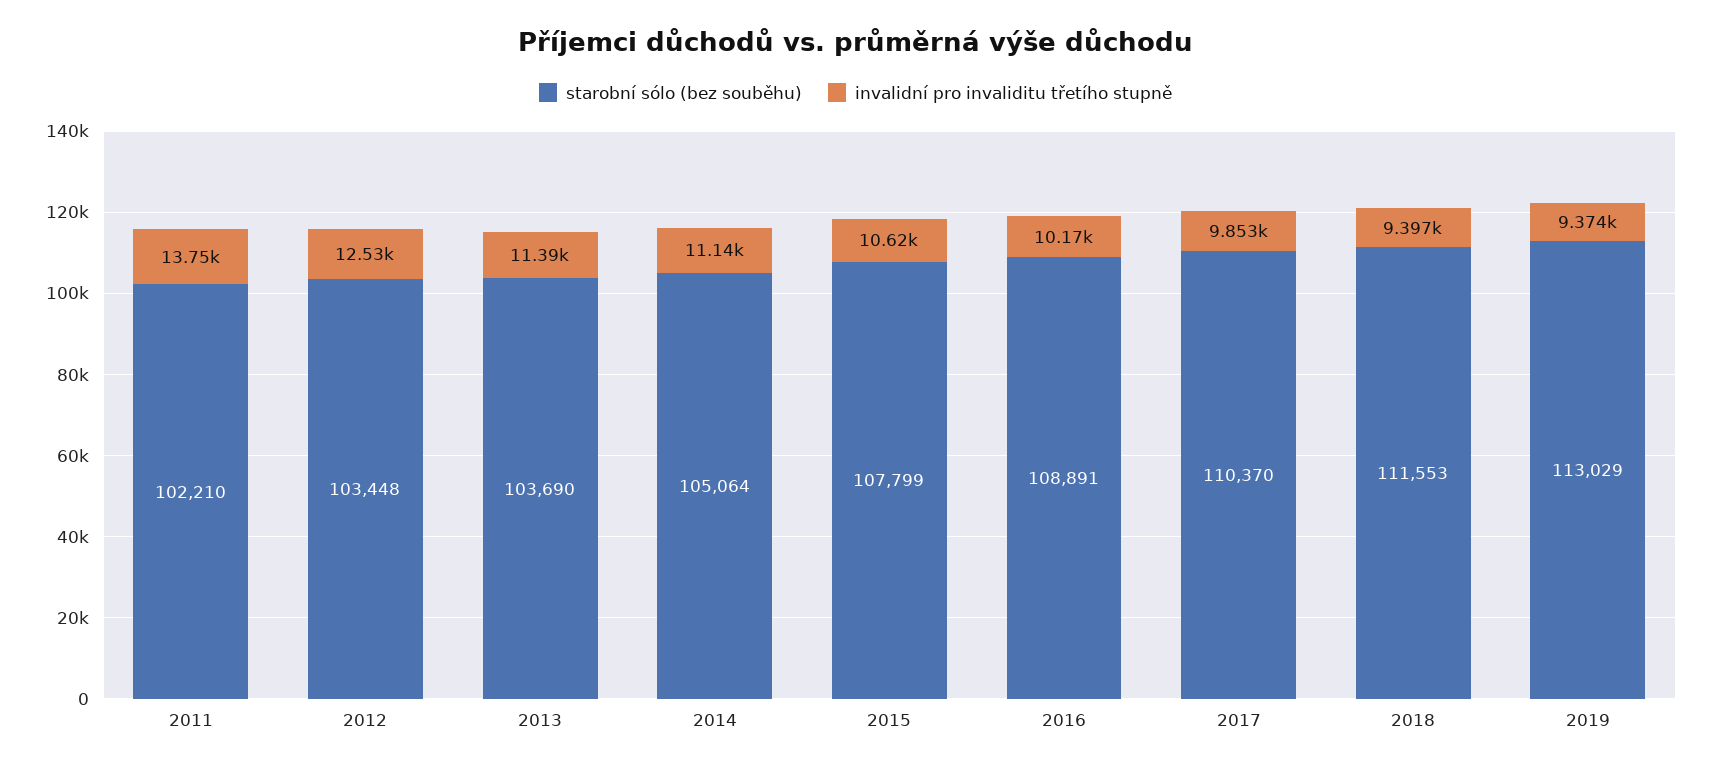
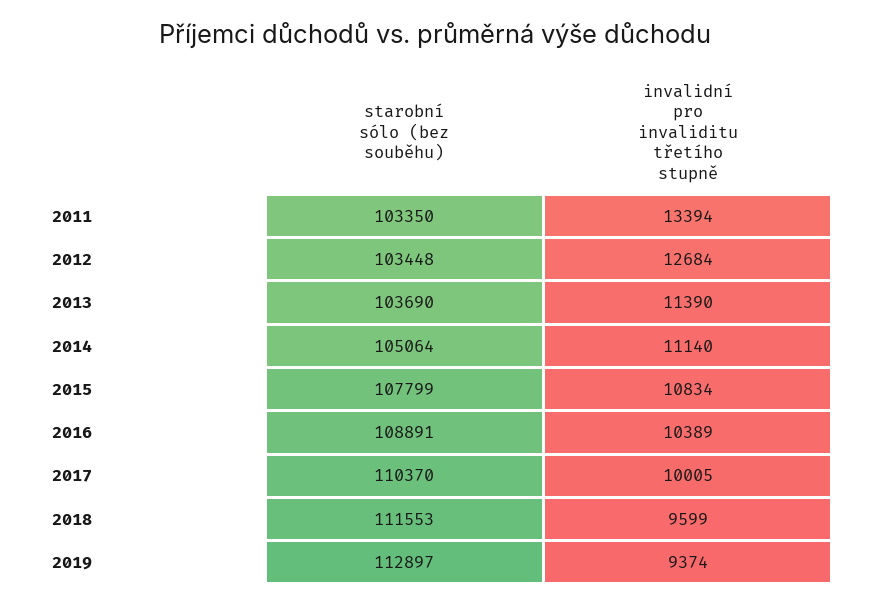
  {
    "starobní sólo (bez souběhu)": {
-     "2011": 102210,
+     "2011": 103350,
      "2012": 103448,
      "2013": 103690,
      "2014": 105064,
      "2015": 107799,
      "2016": 108891,
      "2017": 110370,
      "2018": 111553,
-     "2019": 113029
+     "2019": 112897
    },
    "invalidní pro invaliditu třetího stupně": {
-     "2011": 13750,
+     "2011": 13394,
-     "2012": 12530,
+     "2012": 12684,
      "2013": 11390,
      "2014": 11140,
-     "2015": 10620,
+     "2015": 10834,
-     "2016": 10170,
+     "2016": 10389,
-     "2017": 9853,
+     "2017": 10005,
-     "2018": 9397,
+     "2018": 9599,
      "2019": 9374
    }
  }

